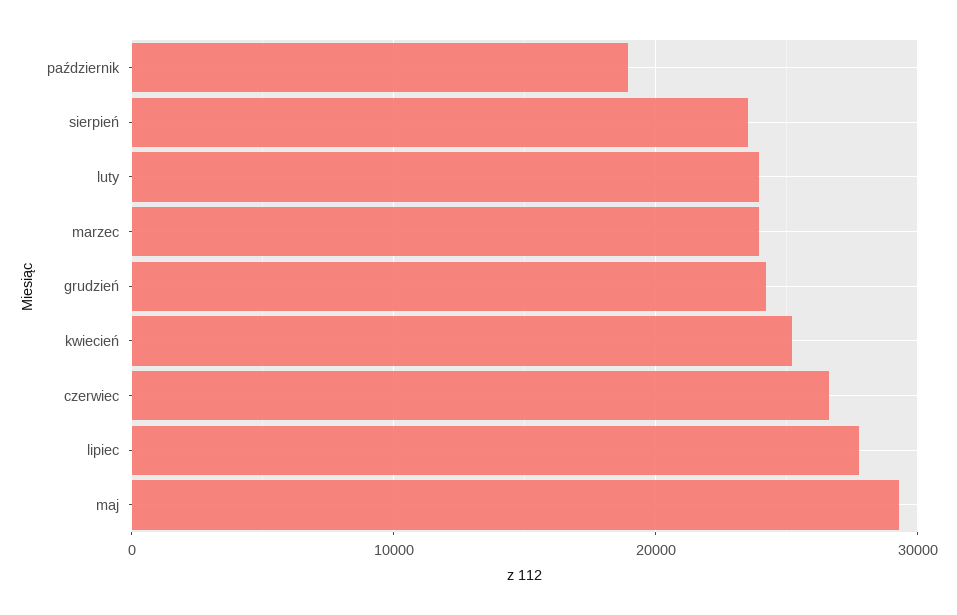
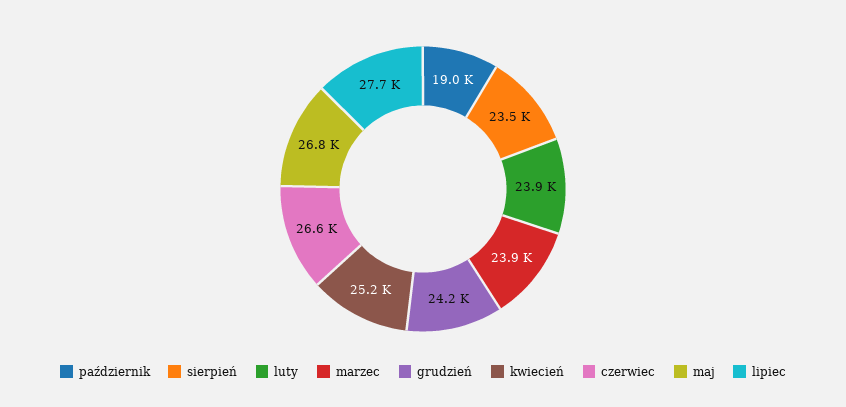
  {
    "październik": 19000,
    "sierpień": 23500,
    "luty": 23900,
    "marzec": 23900,
    "grudzień": 24200,
    "kwiecień": 25200,
    "czerwiec": 26600,
    "lipiec": 27700,
-   "maj": 29000
+   "maj": 26800
  }

